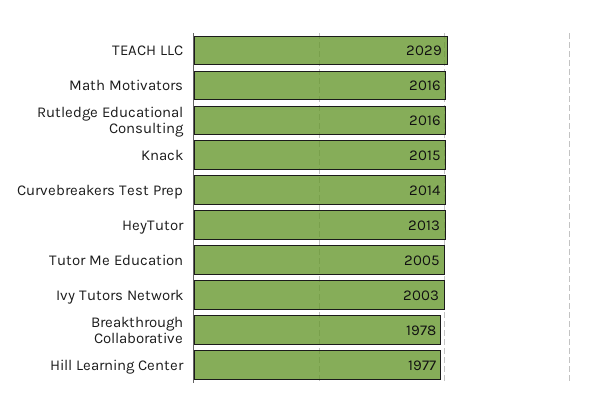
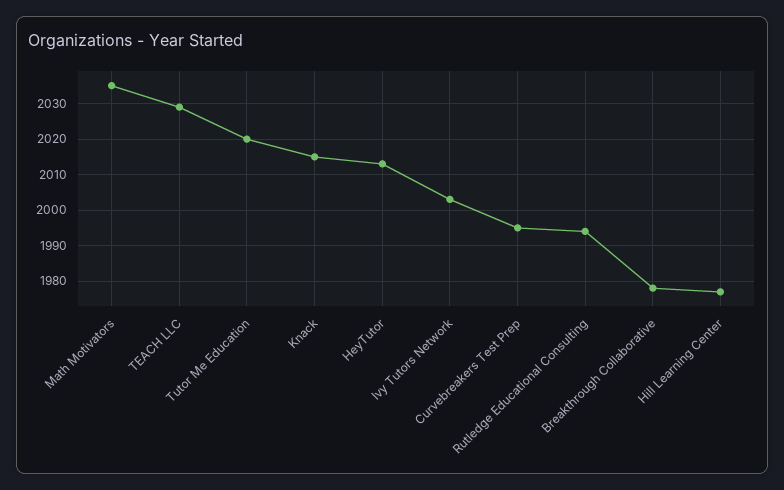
  {
    "TEACH LLC": 2029,
-   "Math Motivators": 2016,
+   "Math Motivators": 2035,
-   "Rutledge Educational Consulting": 2016,
+   "Rutledge Educational Consulting": 1995,
    "Knack": 2015,
-   "Curvebreakers Test Prep": 2014,
+   "Curvebreakers Test Prep": 1995,
    "HeyTutor": 2013,
-   "Tutor Me Education": 2005,
+   "Tutor Me Education": 2020,
    "Ivy Tutors Network": 2003,
    "Breakthrough Collaborative": 1978,
    "Hill Learning Center": 1977
  }

